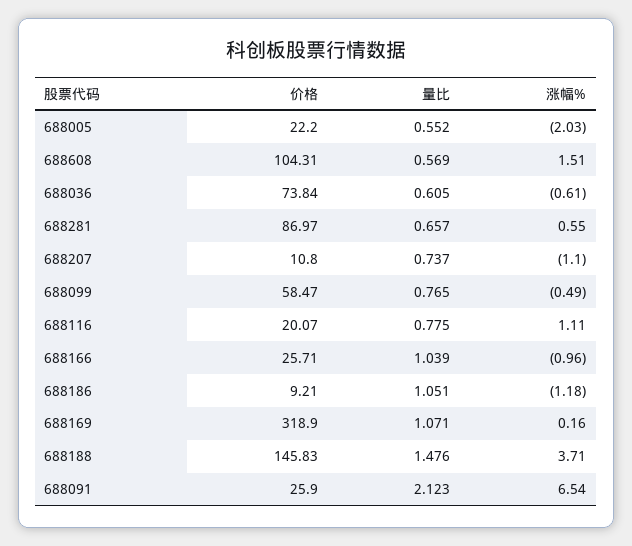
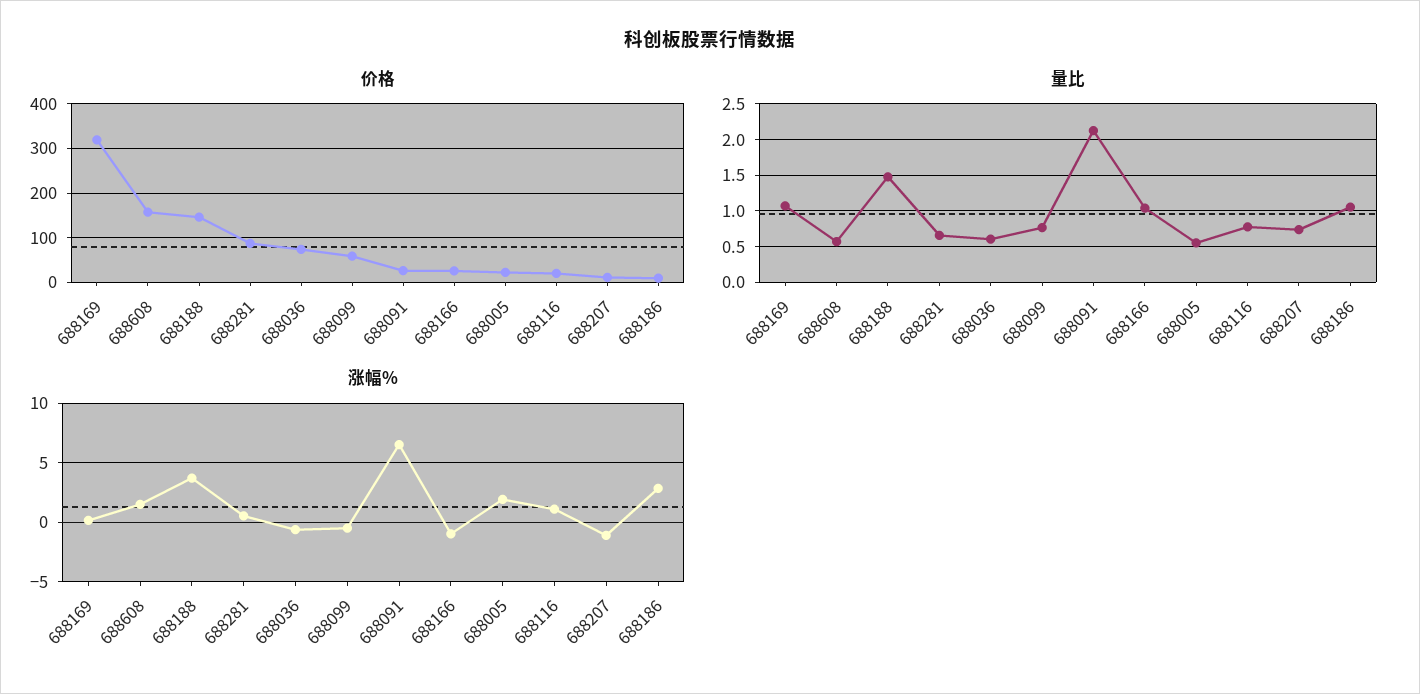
  {
    "价格": {
      "688005": 22.2,
-     "688608": 104.31,
+     "688608": 160,
      "688036": 73.84,
      "688281": 86.97,
      "688207": 10.8,
      "688099": 58.47,
      "688116": 20.07,
      "688166": 25.71,
      "688186": 9.21,
      "688169": 318.9,
      "688188": 145.83,
      "688091": 25.9
    },
    "量比": {
      "688005": 0.552,
      "688608": 0.569,
      "688036": 0.605,
      "688281": 0.657,
      "688207": 0.737,
      "688099": 0.765,
      "688116": 0.775,
      "688166": 1.039,
      "688186": 1.051,
      "688169": 1.071,
      "688188": 1.476,
      "688091": 2.123
    },
    "涨幅%": {
-     "688005": -2.03,
+     "688005": 2,
      "688608": 1.51,
      "688036": -0.61,
      "688281": 0.55,
      "688207": -1.1,
      "688099": -0.49,
      "688116": 1.11,
      "688166": -0.96,
-     "688186": -1.18,
+     "688186": 3,
      "688169": 0.16,
      "688188": 3.71,
      "688091": 6.54
    }
  }

